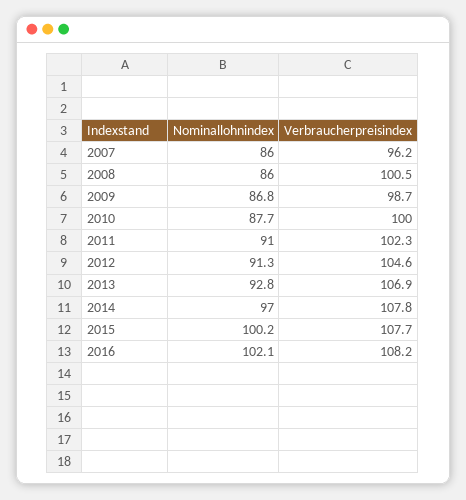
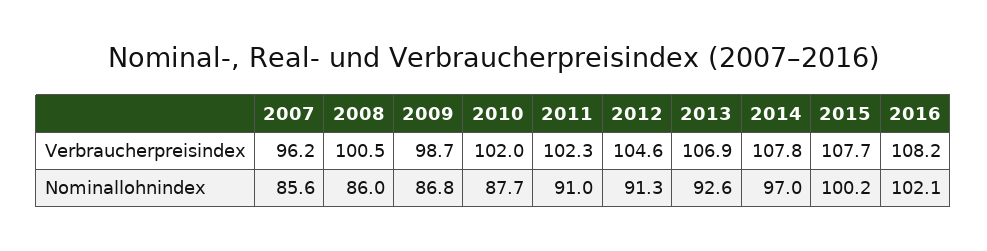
  {
    "Nominallohnindex": {
-     "2007": 86,
+     "2007": 85.6,
      "2008": 86,
      "2009": 86.8,
      "2010": 87.7,
      "2011": 91,
      "2012": 91.3,
-     "2013": 92.8,
+     "2013": 92.6,
      "2014": 97,
      "2015": 100.2,
      "2016": 102.1
    },
    "Verbraucherpreisindex": {
      "2007": 96.2,
      "2008": 100.5,
      "2009": 98.7,
-     "2010": 100,
+     "2010": 102,
      "2011": 102.3,
      "2012": 104.6,
      "2013": 106.9,
      "2014": 107.8,
      "2015": 107.7,
      "2016": 108.2
    }
  }

